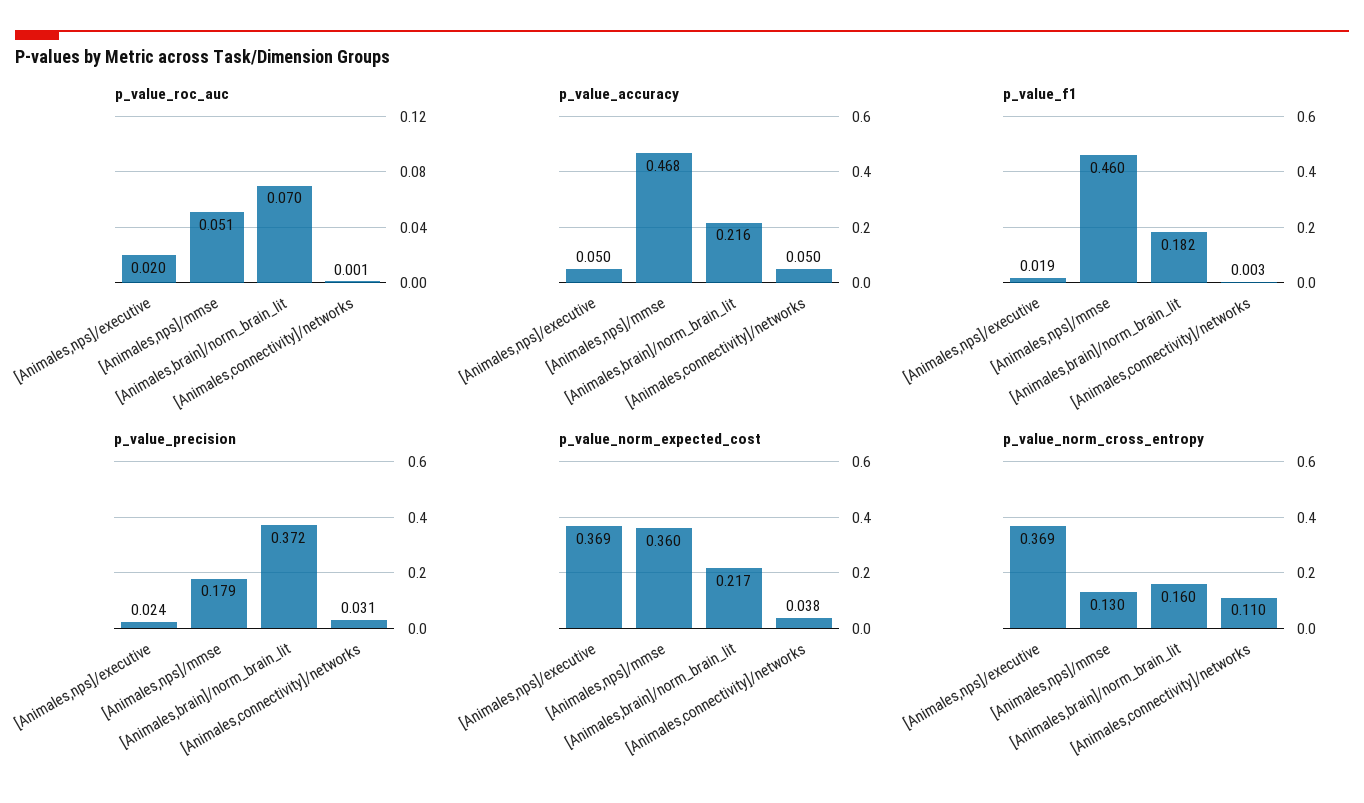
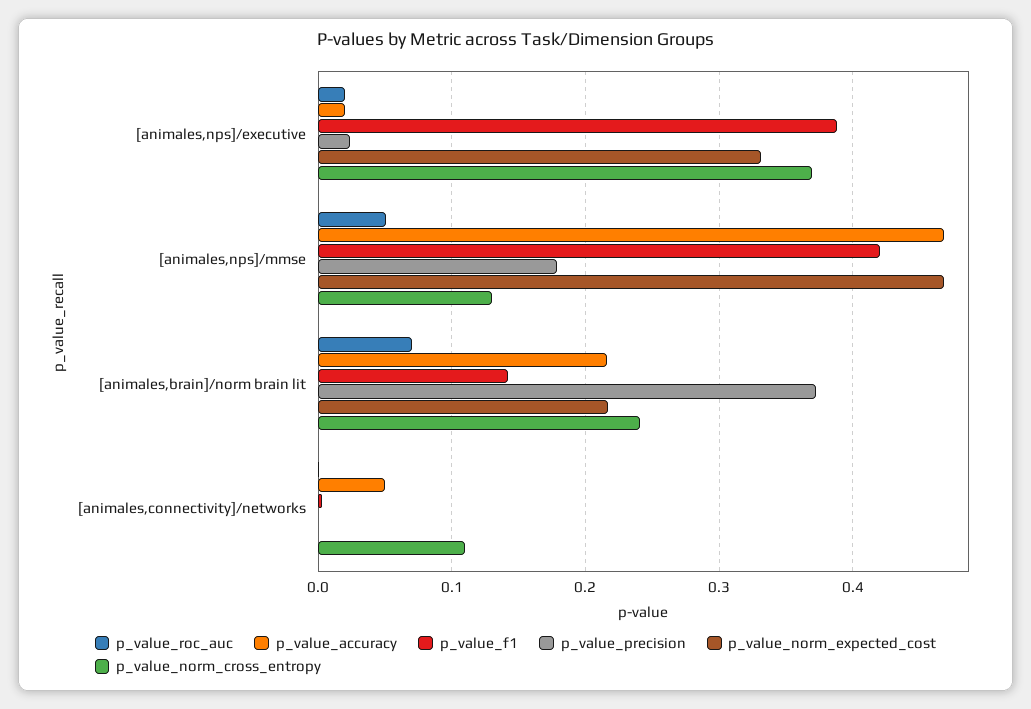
  {
    "p_value_roc_auc": {
      "[Animales,nps]/executive": 0.02,
      "[Animales,nps]/mmse": 0.051,
      "[Animales,brain]/norm_brain_lit": 0.07,
      "[Animales,connectivity]/networks": 0.001
    },
    "p_value_accuracy": {
-     "[Animales,nps]/executive": 0.05,
+     "[Animales,nps]/executive": 0.02,
      "[Animales,nps]/mmse": 0.468,
      "[Animales,brain]/norm_brain_lit": 0.216,
      "[Animales,connectivity]/networks": 0.05
    },
    "p_value_f1": {
-     "[Animales,nps]/executive": 0.019,
+     "[Animales,nps]/executive": 0.39,
-     "[Animales,nps]/mmse": 0.46,
+     "[Animales,nps]/mmse": 0.42,
-     "[Animales,brain]/norm_brain_lit": 0.182,
+     "[Animales,brain]/norm_brain_lit": 0.14,
      "[Animales,connectivity]/networks": 0.003
    },
    "p_value_precision": {
      "[Animales,nps]/executive": 0.024,
      "[Animales,nps]/mmse": 0.179,
      "[Animales,brain]/norm_brain_lit": 0.372,
-     "[Animales,connectivity]/networks": 0.031
+     "[Animales,connectivity]/networks": 0
    },
    "p_value_norm_expected_cost": {
-     "[Animales,nps]/executive": 0.369,
+     "[Animales,nps]/executive": 0.33,
-     "[Animales,nps]/mmse": 0.36,
+     "[Animales,nps]/mmse": 0.47,
      "[Animales,brain]/norm_brain_lit": 0.217,
-     "[Animales,connectivity]/networks": 0.038
+     "[Animales,connectivity]/networks": 0
    },
    "p_value_norm_cross_entropy": {
      "[Animales,nps]/executive": 0.369,
      "[Animales,nps]/mmse": 0.13,
-     "[Animales,brain]/norm_brain_lit": 0.16,
+     "[Animales,brain]/norm_brain_lit": 0.24,
      "[Animales,connectivity]/networks": 0.11
    }
  }

